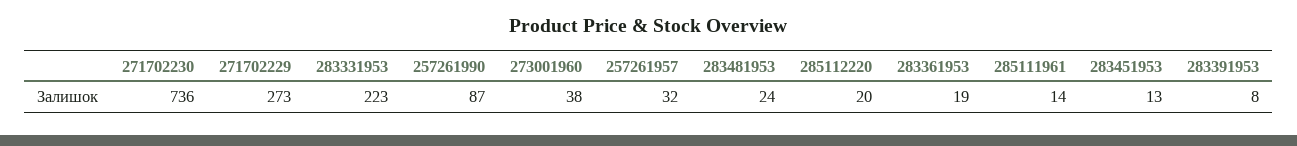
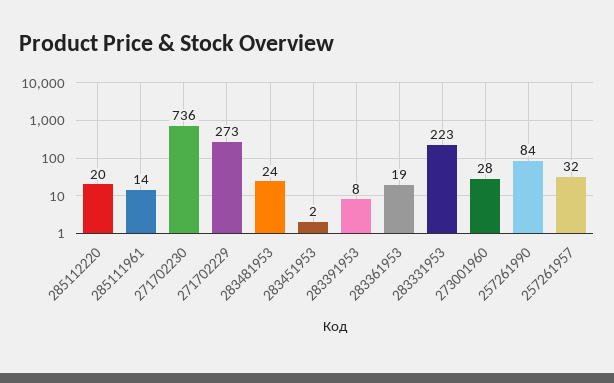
  {
    "271702230": 736,
    "271702229": 273,
    "283331953": 223,
-   "257261990": 87,
+   "257261990": 84,
-   "273001960": 38,
+   "273001960": 28,
    "257261957": 32,
    "283481953": 24,
    "285112220": 20,
    "283361953": 19,
    "285111961": 14,
-   "283451953": 13,
+   "283451953": 2,
    "283391953": 8
  }

